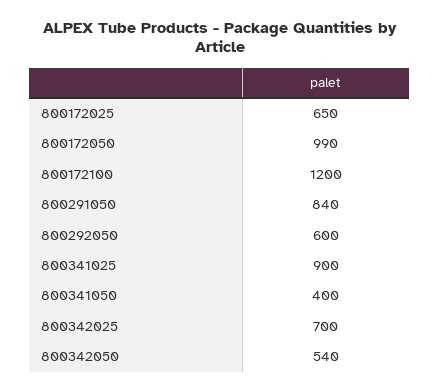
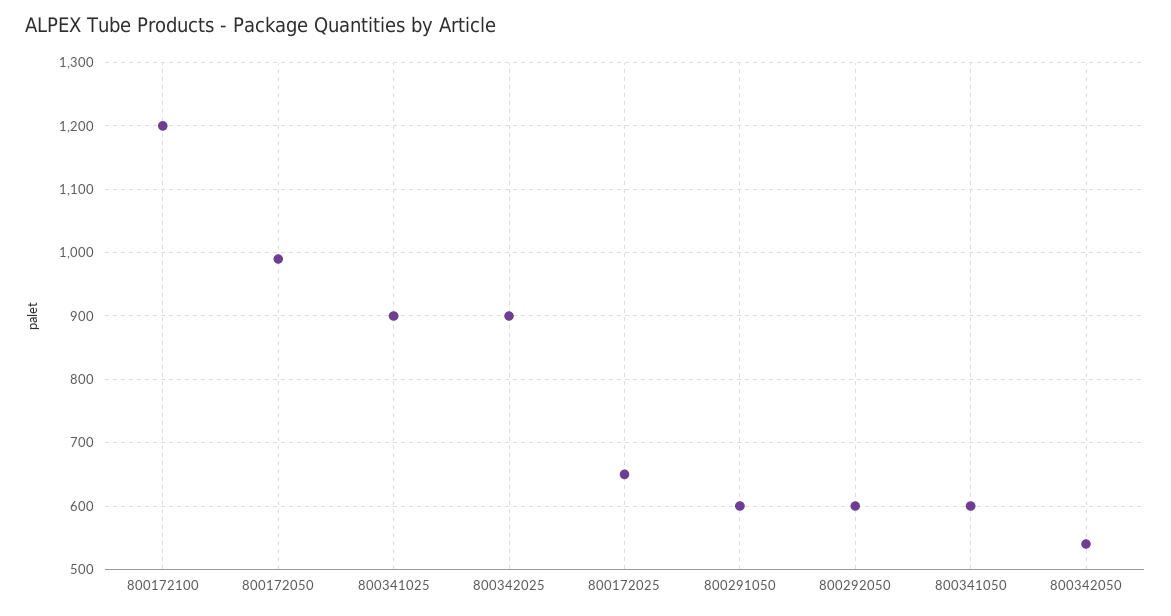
  {
    "800172025": 650,
    "800172050": 990,
    "800172100": 1200,
-   "800291050": 840,
+   "800291050": 600,
    "800292050": 600,
    "800341025": 900,
-   "800341050": 400,
+   "800341050": 600,
-   "800342025": 700,
+   "800342025": 900,
    "800342050": 540
  }

